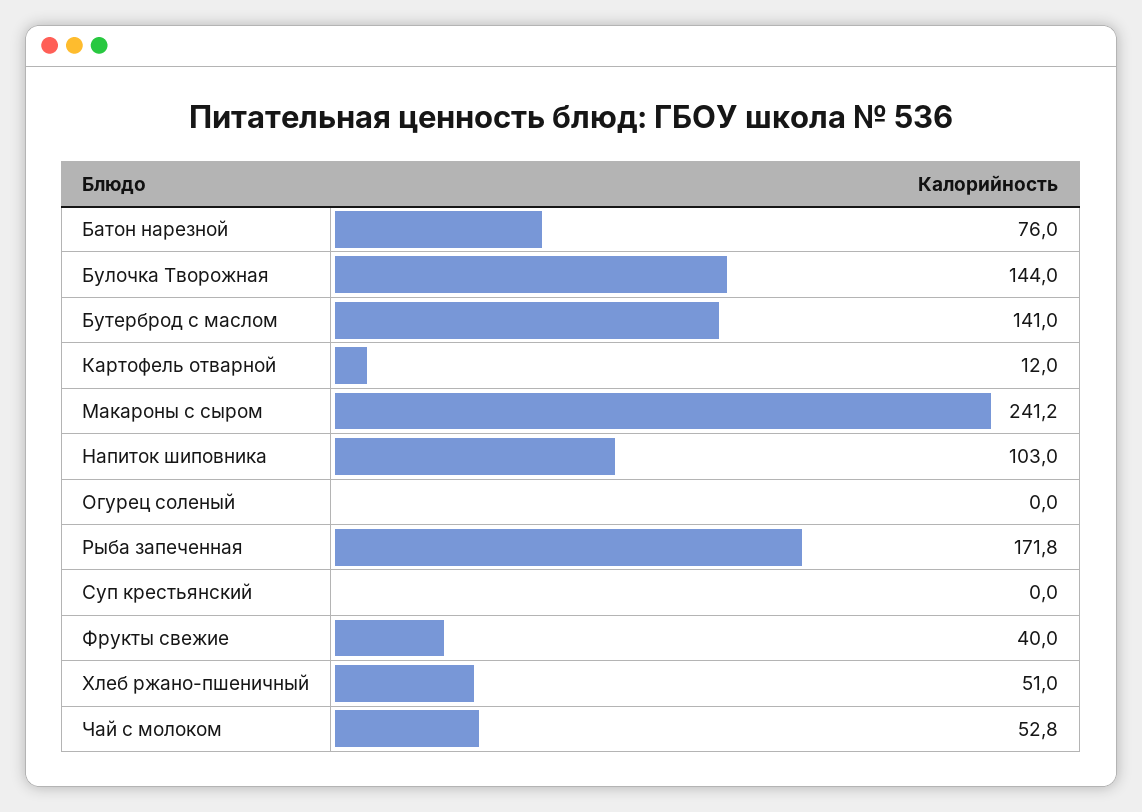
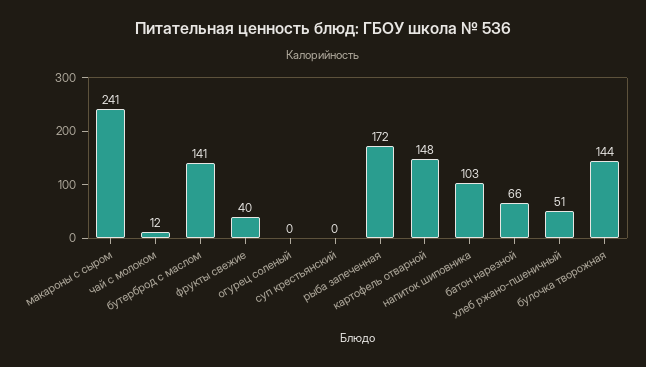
  {
-   "Батон нарезной": 76,
+   "Батон нарезной": 66,
    "Булочка Творожная": 144,
    "Бутерброд с маслом": 141,
-   "Картофель отварной": 12,
+   "Картофель отварной": 148,
    "Макароны с сыром": 241.2,
    "Напиток шиповника": 103,
    "Огурец соленый": 0,
    "Рыба запеченная": 171.8,
    "Суп крестьянский": 0,
    "Фрукты свежие": 40,
    "Хлеб ржано-пшеничный": 51,
-   "Чай с молоком": 52.8
+   "Чай с молоком": 12
  }

